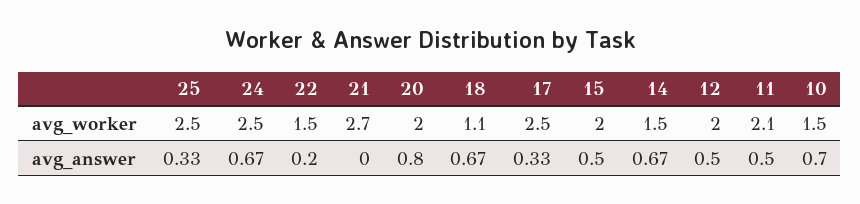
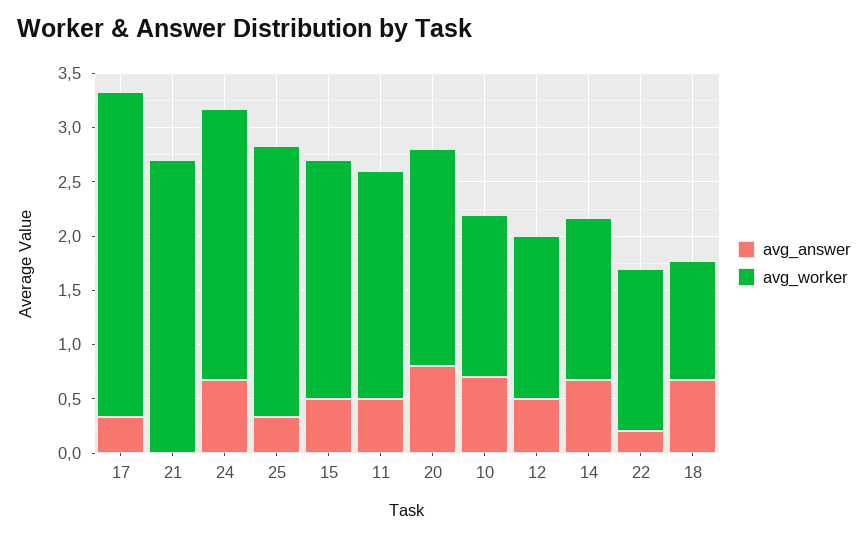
  {
    "avg_worker": {
      "25": 2.5,
      "24": 2.5,
      "22": 1.5,
      "21": 2.7,
      "20": 2,
      "18": 1.1,
-     "17": 2.5,
+     "17": 3,
-     "15": 2,
+     "15": 2.2,
      "14": 1.5,
-     "12": 2,
+     "12": 1.5,
      "11": 2.1,
      "10": 1.5
    },
    "avg_answer": {
      "25": 0.33,
      "24": 0.67,
      "22": 0.2,
      "21": 0,
      "20": 0.8,
      "18": 0.67,
      "17": 0.33,
      "15": 0.5,
      "14": 0.67,
      "12": 0.5,
      "11": 0.5,
      "10": 0.7
    }
  }

